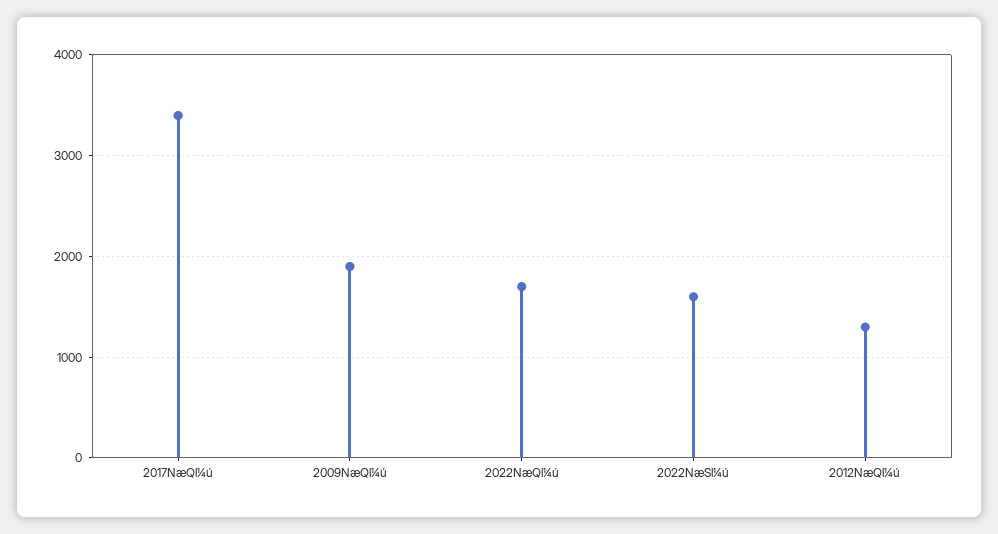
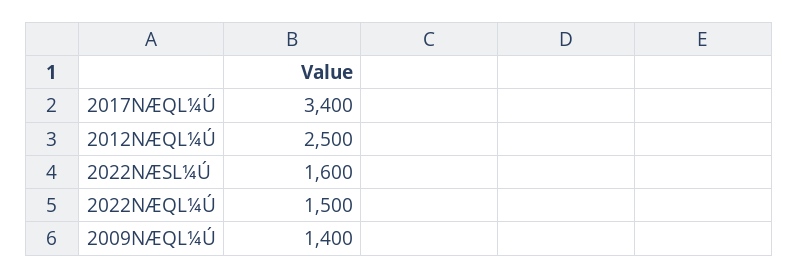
  {
    "2017NæQl¼ú": 3400,
-   "2009NæQl¼ú": 1900,
+   "2009NæQl¼ú": 1400,
-   "2022NæQl¼ú": 1700,
+   "2022NæQl¼ú": 1500,
    "2022NæSl¼ú": 1600,
-   "2012NæQl¼ú": 1300
+   "2012NæQl¼ú": 2500
  }

